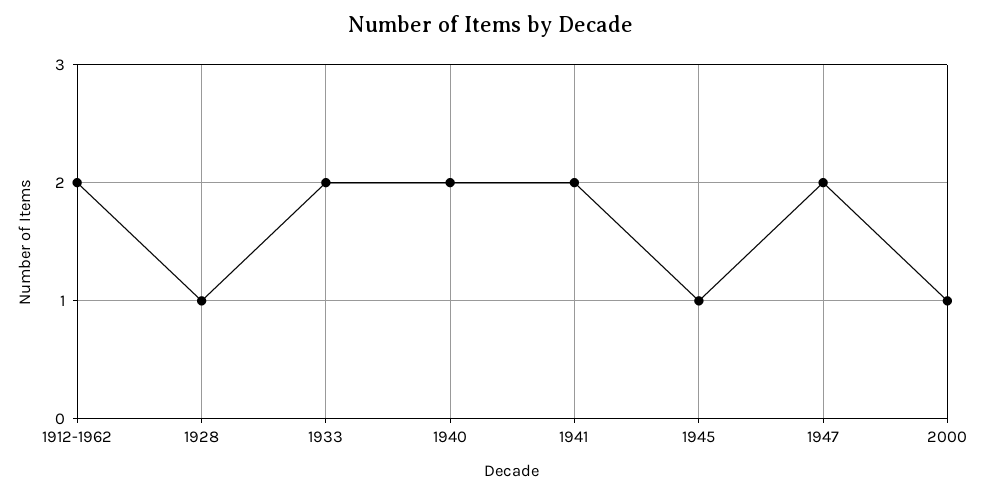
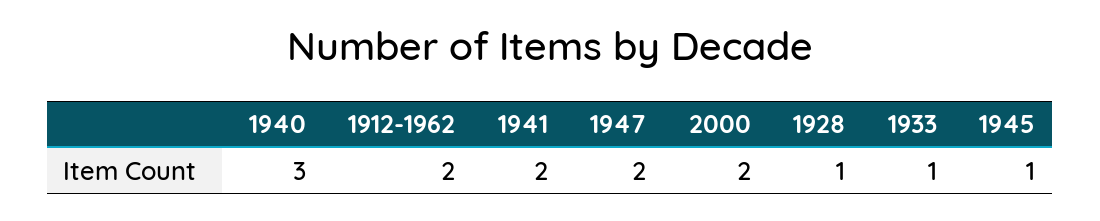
  {
    "1912-1962": 2,
    "1928": 1,
-   "1933": 2,
+   "1933": 1,
-   "1940": 2,
+   "1940": 3,
    "1941": 2,
    "1945": 1,
    "1947": 2,
-   "2000": 1
+   "2000": 2
  }

